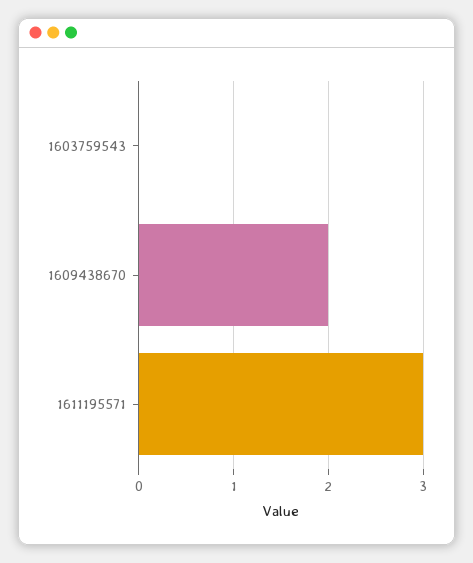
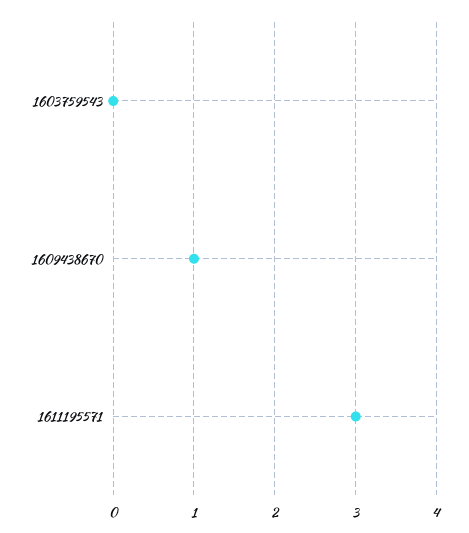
  {
    "1603759543": 0,
-   "1609438670": 2,
+   "1609438670": 1,
    "1611195571": 3
  }

